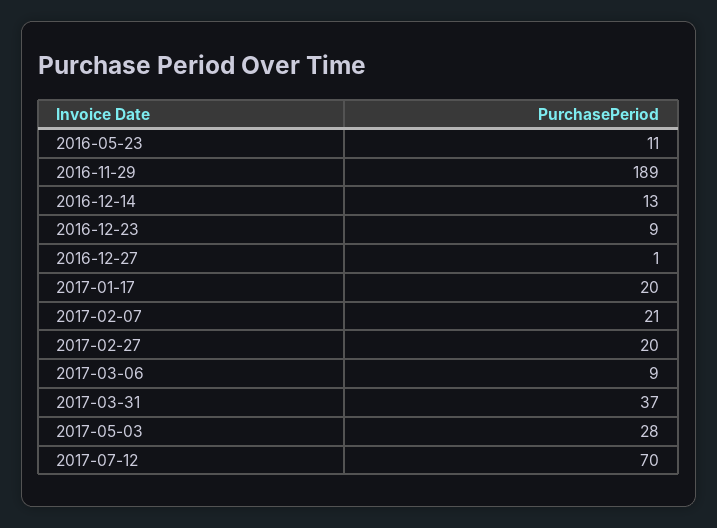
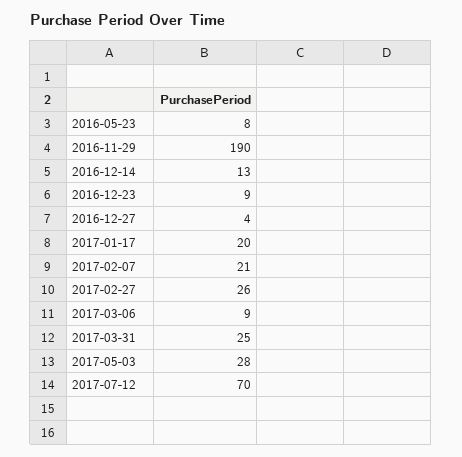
  {
-   "2016-05-23": 11,
+   "2016-05-23": 8,
-   "2016-11-29": 189,
+   "2016-11-29": 190,
    "2016-12-14": 13,
    "2016-12-23": 9,
-   "2016-12-27": 1,
+   "2016-12-27": 4,
    "2017-01-17": 20,
    "2017-02-07": 21,
-   "2017-02-27": 20,
+   "2017-02-27": 26,
    "2017-03-06": 9,
-   "2017-03-31": 37,
+   "2017-03-31": 25,
    "2017-05-03": 28,
    "2017-07-12": 70
  }

